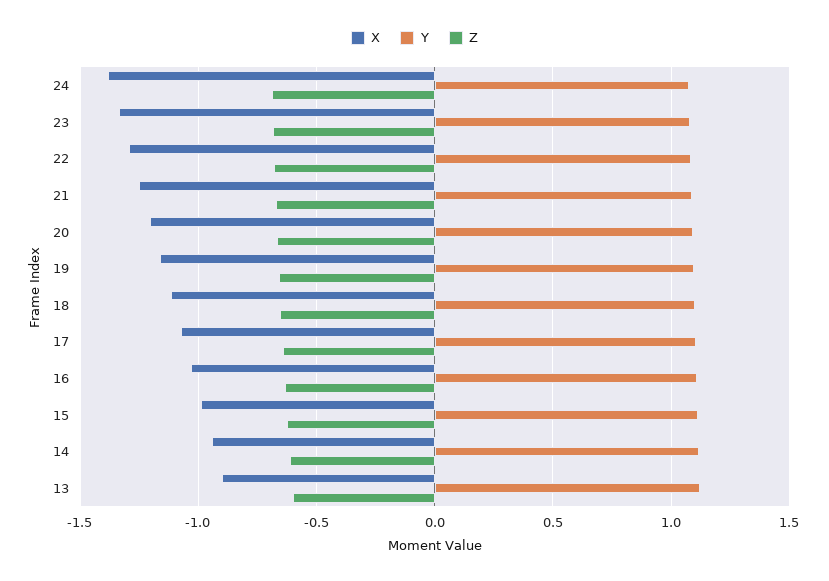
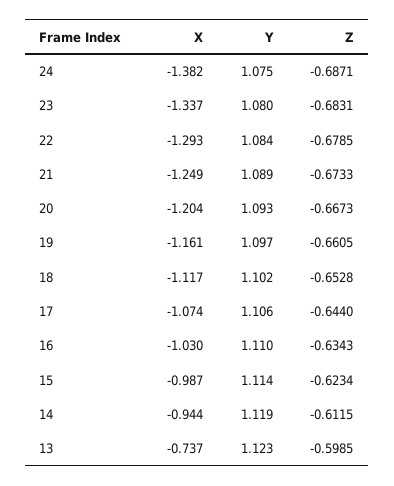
  {
    "X": {
      "24": -1.382,
      "23": -1.337,
      "22": -1.293,
      "21": -1.249,
      "20": -1.204,
      "19": -1.161,
      "18": -1.117,
      "17": -1.074,
      "16": -1.03,
      "15": -0.987,
      "14": -0.944,
-     "13": -0.9
+     "13": -0.737
    },
    "Y": {
      "24": 1.075,
      "23": 1.08,
      "22": 1.084,
      "21": 1.089,
      "20": 1.093,
      "19": 1.097,
      "18": 1.102,
      "17": 1.106,
      "16": 1.11,
      "15": 1.114,
      "14": 1.119,
      "13": 1.123
    },
    "Z": {
      "24": -0.6871,
      "23": -0.6831,
      "22": -0.6785,
      "21": -0.6733,
      "20": -0.6673,
      "19": -0.6605,
      "18": -0.6528,
      "17": -0.644,
      "16": -0.6343,
      "15": -0.6234,
      "14": -0.6115,
      "13": -0.5985
    }
  }

